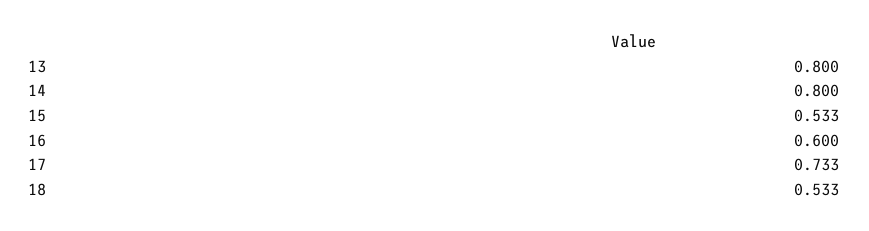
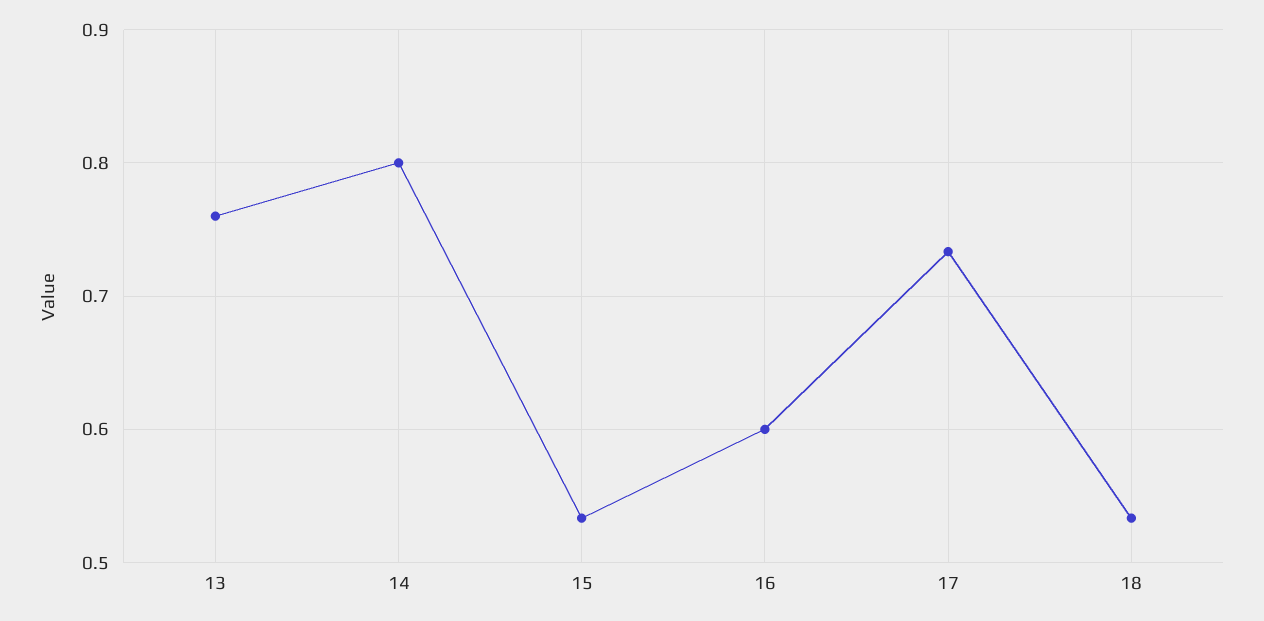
  {
-   "13": 0.8,
+   "13": 0.76,
    "14": 0.8,
    "15": 0.533,
    "16": 0.6,
    "17": 0.733,
    "18": 0.533
  }

